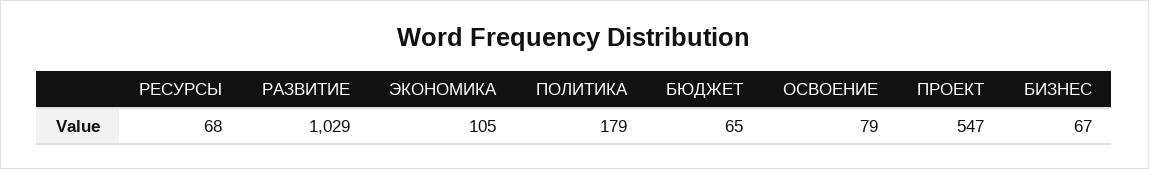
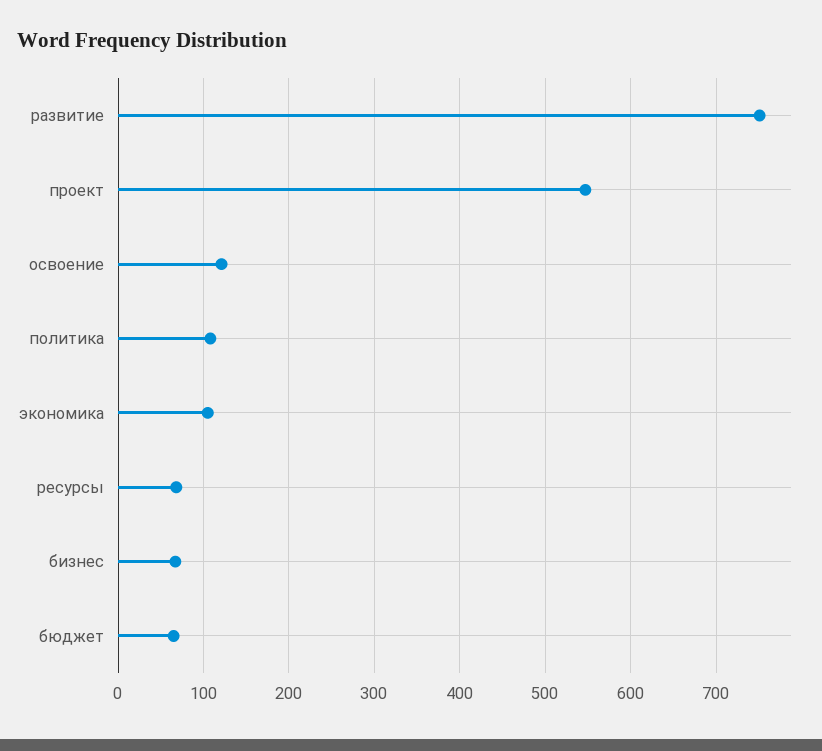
  {
    "РЕСУРСЫ": 68,
-   "РАЗВИТИЕ": 1029,
+   "РАЗВИТИЕ": 750,
    "ЭКОНОМИКА": 105,
-   "ПОЛИТИКА": 179,
+   "ПОЛИТИКА": 110,
    "БЮДЖЕТ": 65,
-   "ОСВОЕНИЕ": 79,
+   "ОСВОЕНИЕ": 120,
    "ПРОЕКТ": 547,
    "БИЗНЕС": 67
  }

